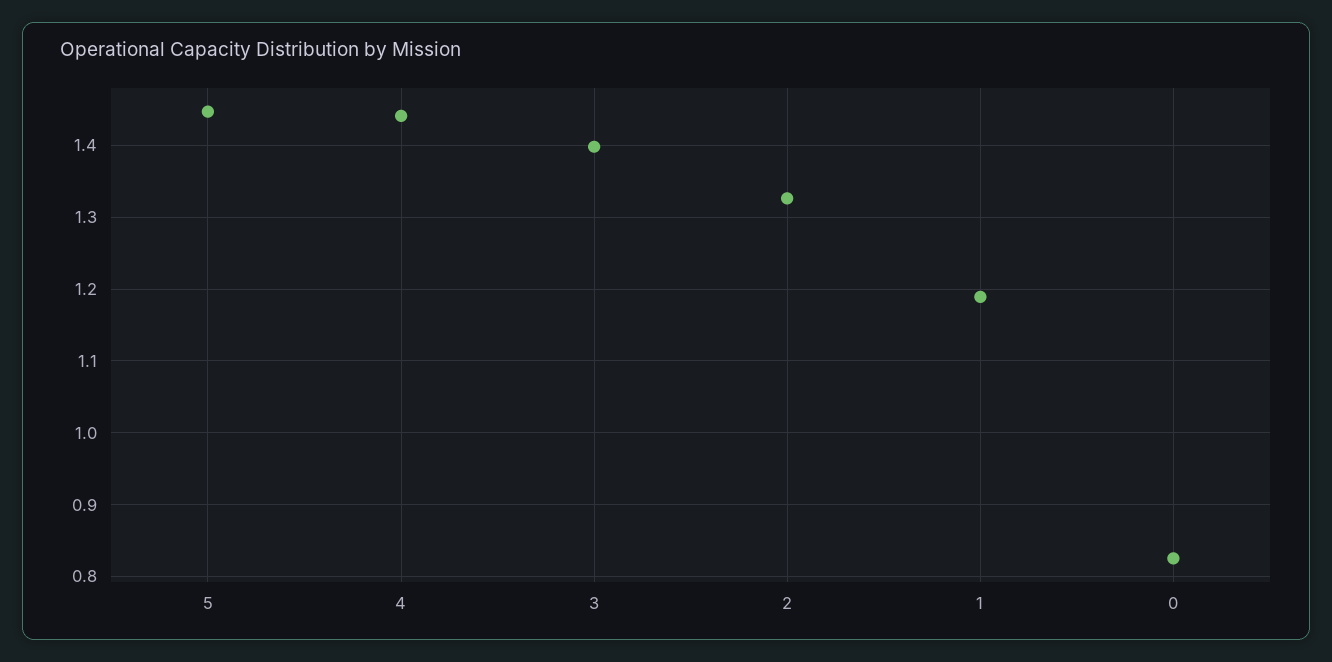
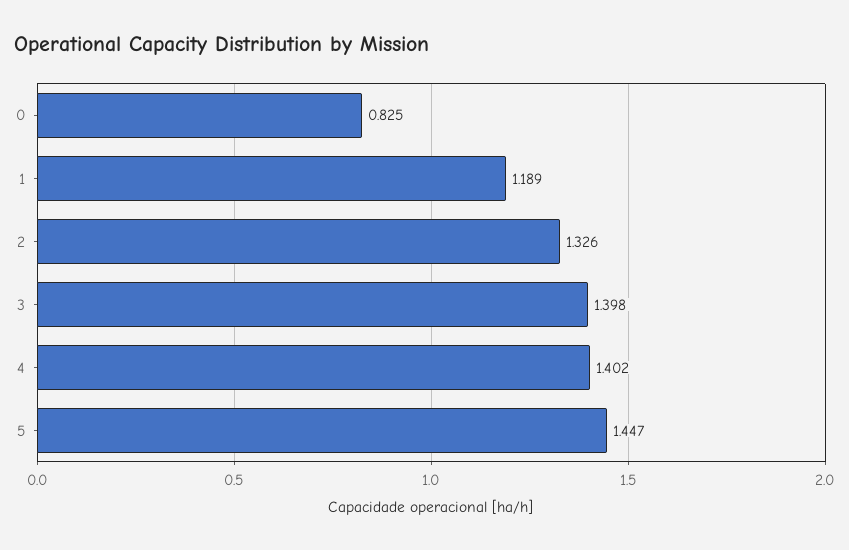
  {
    "5": 1.447,
-   "4": 1.44,
+   "4": 1.402,
    "3": 1.398,
    "2": 1.326,
    "1": 1.189,
    "0": 0.825
  }

